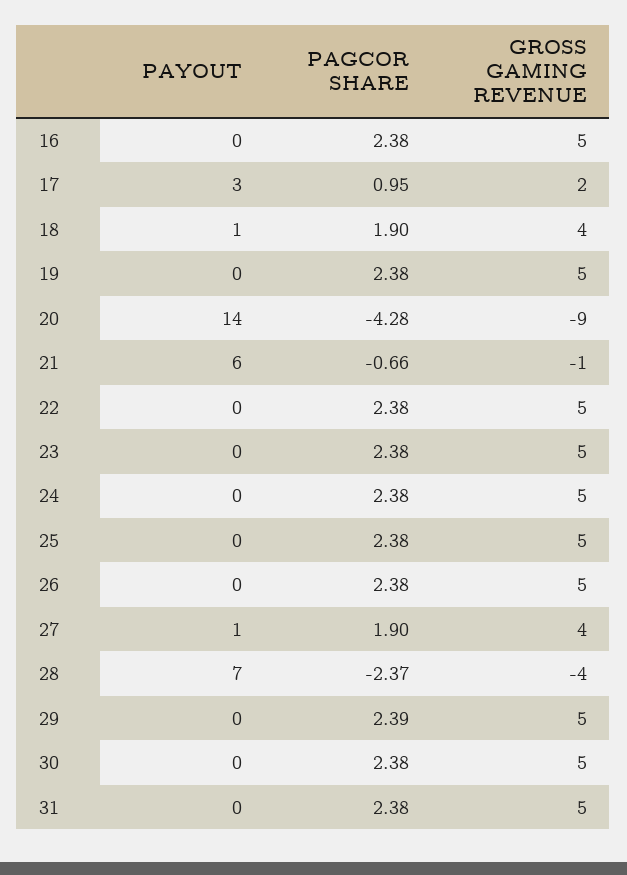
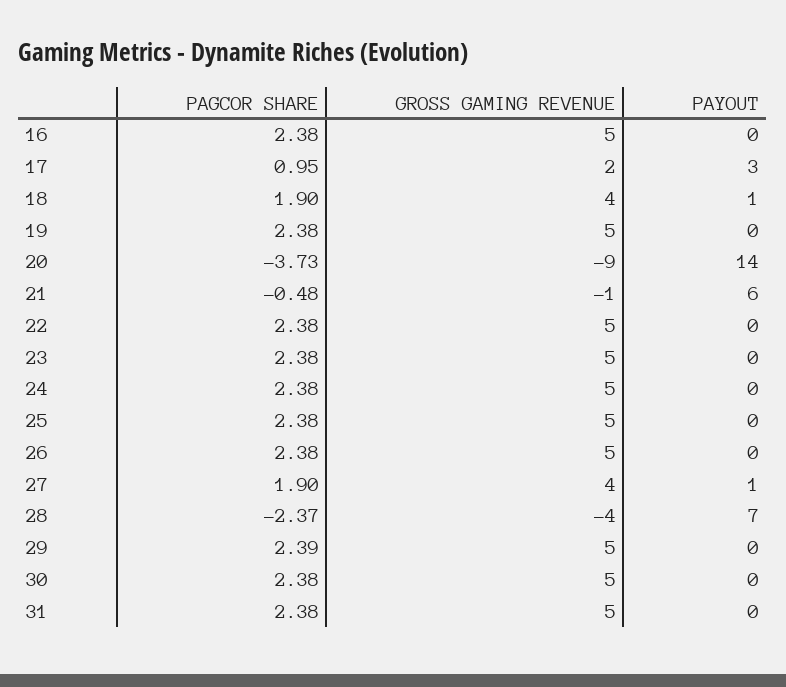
  {
    "PAYOUT": {
      "16": 0,
      "17": 3,
      "18": 1,
      "19": 0,
      "20": 14,
      "21": 6,
      "22": 0,
      "23": 0,
      "24": 0,
      "25": 0,
      "26": 0,
      "27": 1,
      "28": 7,
      "29": 0,
      "30": 0,
      "31": 0
    },
    "PAGCOR SHARE": {
      "16": 2.38,
      "17": 0.95,
      "18": 1.9,
      "19": 2.38,
-     "20": -4.28,
+     "20": -3.73,
-     "21": -0.66,
+     "21": -0.48,
      "22": 2.38,
      "23": 2.38,
      "24": 2.38,
      "25": 2.38,
      "26": 2.38,
      "27": 1.9,
      "28": -2.37,
      "29": 2.39,
      "30": 2.38,
      "31": 2.38
    },
    "GROSS GAMING REVENUE": {
      "16": 5,
      "17": 2,
      "18": 4,
      "19": 5,
      "20": -9,
      "21": -1,
      "22": 5,
      "23": 5,
      "24": 5,
      "25": 5,
      "26": 5,
      "27": 4,
      "28": -4,
      "29": 5,
      "30": 5,
      "31": 5
    }
  }

